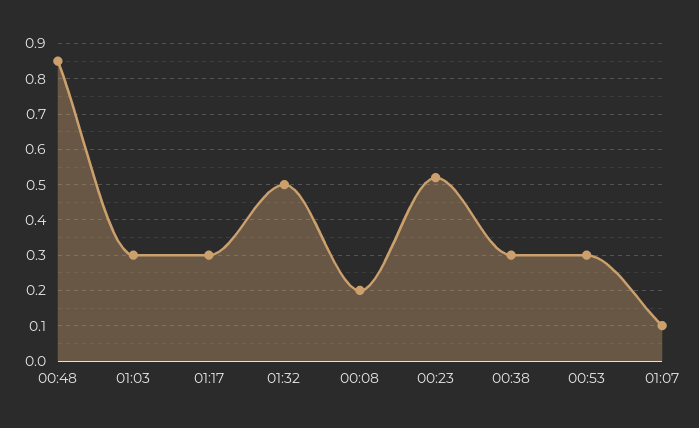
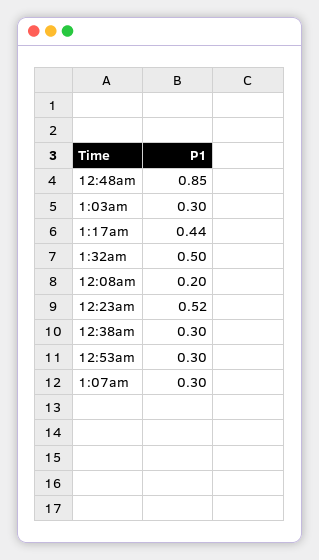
  {
    "00:48": 0.85,
    "01:03": 0.3,
-   "01:17": 0.3,
+   "01:17": 0.44,
    "01:32": 0.5,
    "00:08": 0.2,
    "00:23": 0.52,
    "00:38": 0.3,
    "00:53": 0.3,
-   "01:07": 0.1
+   "01:07": 0.3
  }

